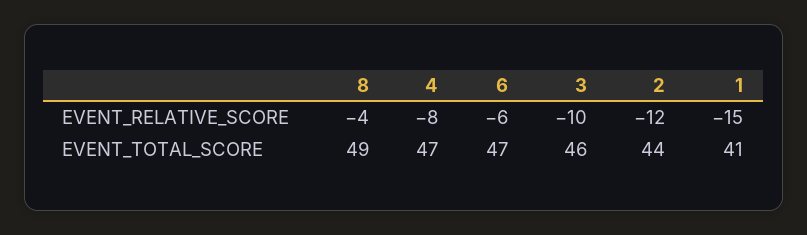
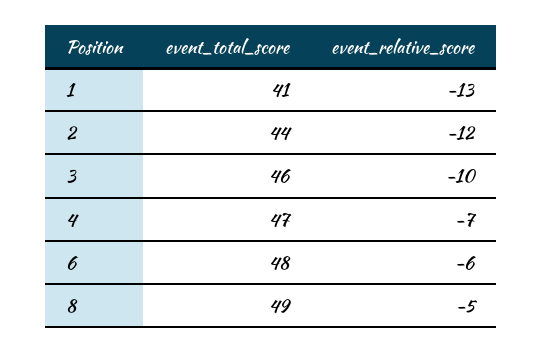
  {
    "8": {
-     "EVENT_RELATIVE_SCORE": -4,
+     "EVENT_RELATIVE_SCORE": -5,
      "EVENT_TOTAL_SCORE": 49
    },
    "4": {
-     "EVENT_RELATIVE_SCORE": -8,
+     "EVENT_RELATIVE_SCORE": -7,
      "EVENT_TOTAL_SCORE": 47
    },
    "6": {
      "EVENT_RELATIVE_SCORE": -6,
-     "EVENT_TOTAL_SCORE": 47
+     "EVENT_TOTAL_SCORE": 48
    },
    "3": {
      "EVENT_RELATIVE_SCORE": -10,
      "EVENT_TOTAL_SCORE": 46
    },
    "2": {
      "EVENT_RELATIVE_SCORE": -12,
      "EVENT_TOTAL_SCORE": 44
    },
    "1": {
-     "EVENT_RELATIVE_SCORE": -15,
+     "EVENT_RELATIVE_SCORE": -13,
      "EVENT_TOTAL_SCORE": 41
    }
  }

